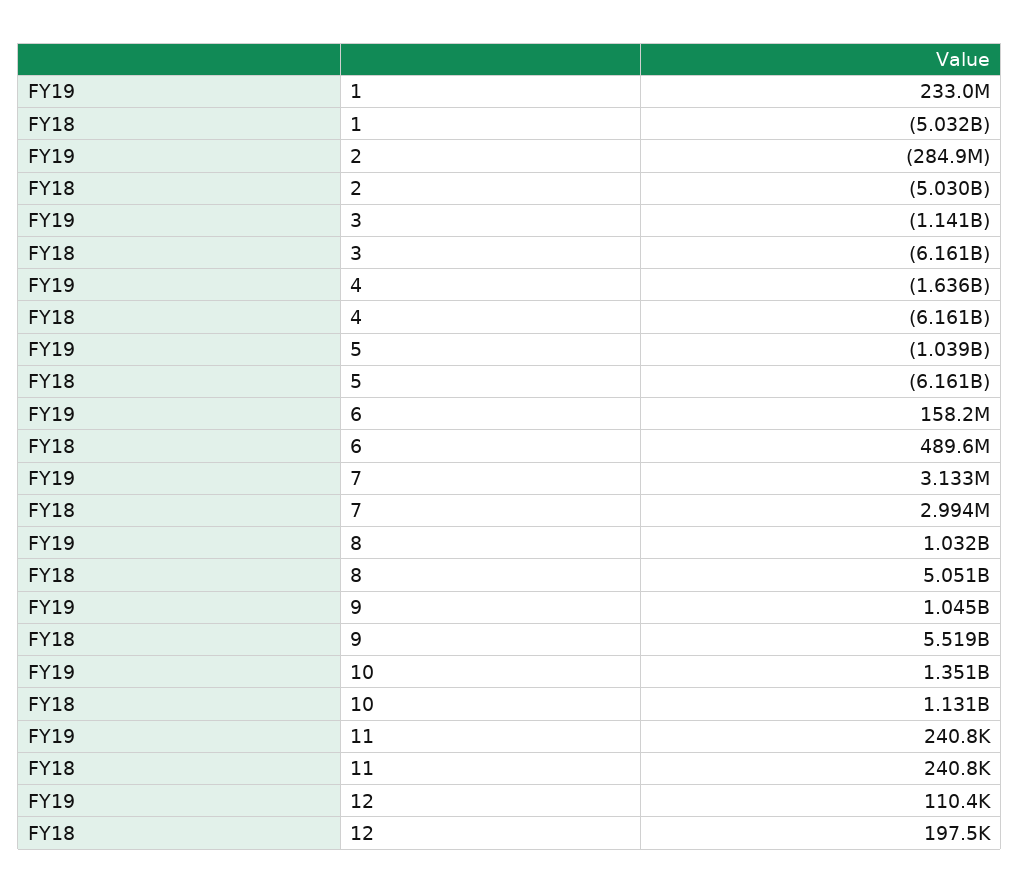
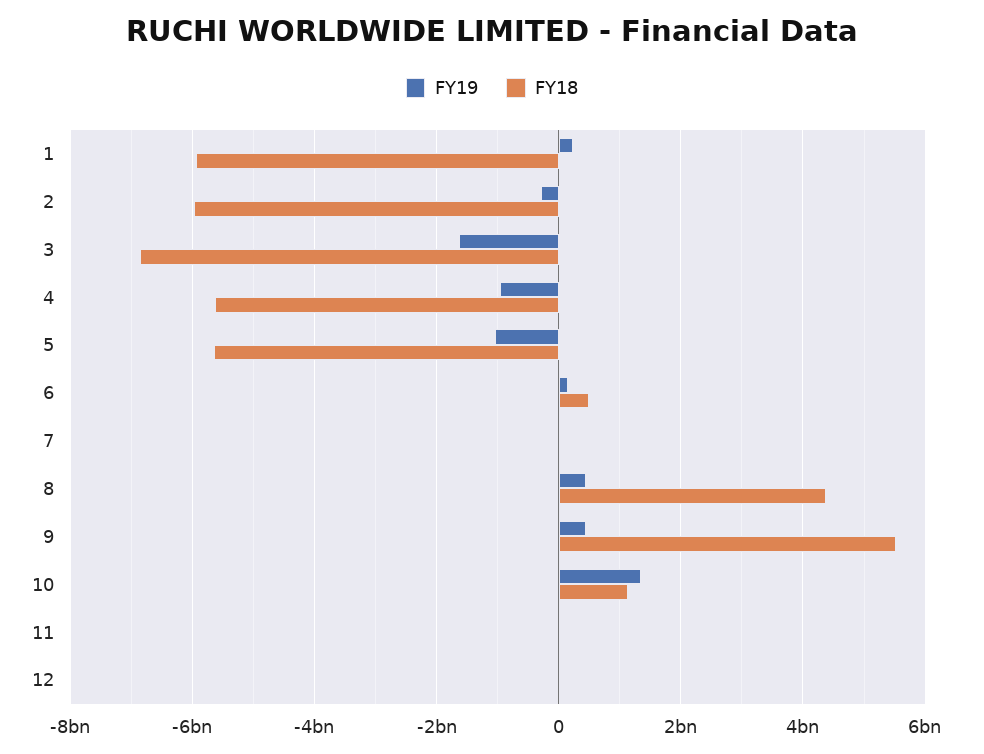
  {
    "FY19": {
      "1": 233000000,
      "2": -284900000,
-     "3": -1141000000,
+     "3": -1600000000,
-     "4": -1636000000,
+     "4": -1000000000,
      "5": -1039000000,
      "6": 158200000,
      "7": 3133000,
-     "8": 1032000000,
+     "8": 400000000,
-     "9": 1045000000,
+     "9": 400000000,
      "10": 1351000000,
      "11": 240800,
      "12": 110400
    },
    "FY18": {
-     "1": -5032000000,
+     "1": -6000000000,
-     "2": -5030000000,
+     "2": -6000000000,
-     "3": -6161000000,
+     "3": -6800000000,
-     "4": -6161000000,
+     "4": -5600000000,
-     "5": -6161000000,
+     "5": -5600000000,
      "6": 489600000,
      "7": 2994000,
-     "8": 5051000000,
+     "8": 4400000000,
      "9": 5519000000,
      "10": 1131000000,
      "11": 240800,
      "12": 197500
    }
  }

